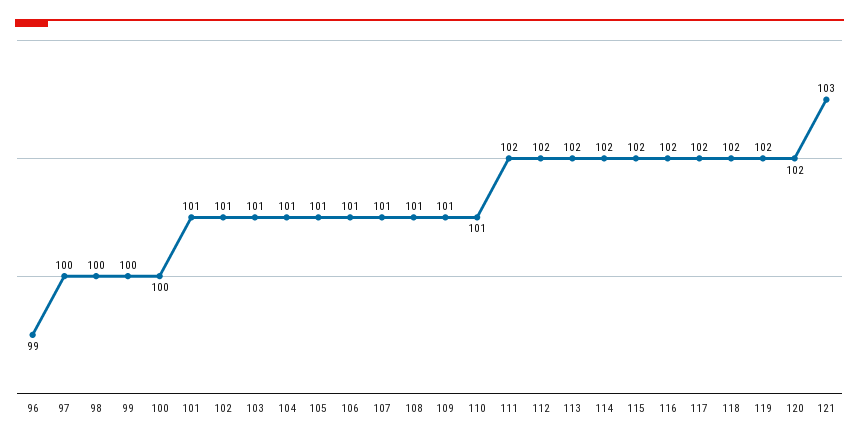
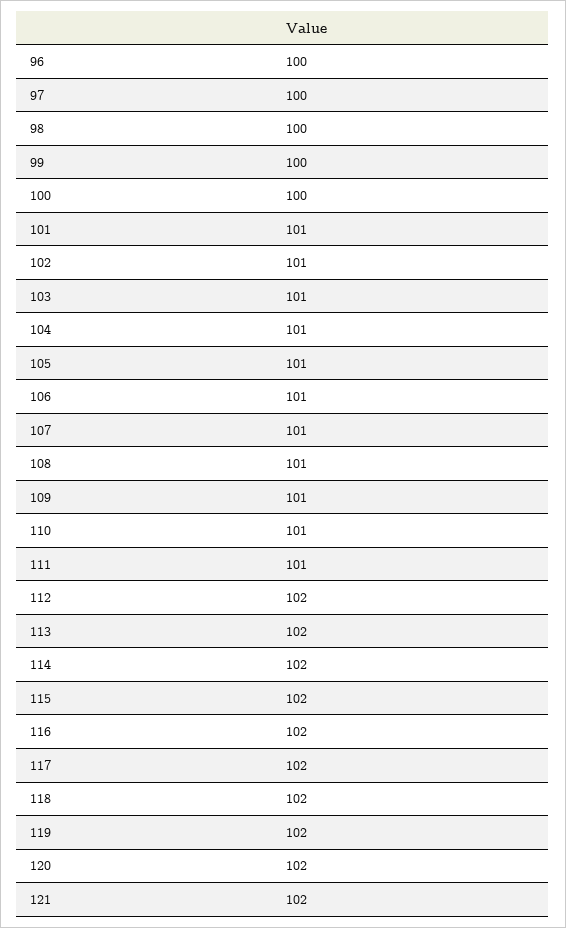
  {
-   "96": 99,
+   "96": 100,
    "97": 100,
    "98": 100,
    "99": 100,
    "100": 100,
    "101": 101,
    "102": 101,
    "103": 101,
    "104": 101,
    "105": 101,
    "106": 101,
    "107": 101,
    "108": 101,
    "109": 101,
    "110": 101,
-   "111": 102,
+   "111": 101,
    "112": 102,
    "113": 102,
    "114": 102,
    "115": 102,
    "116": 102,
    "117": 102,
    "118": 102,
    "119": 102,
    "120": 102,
-   "121": 103
+   "121": 102
  }

